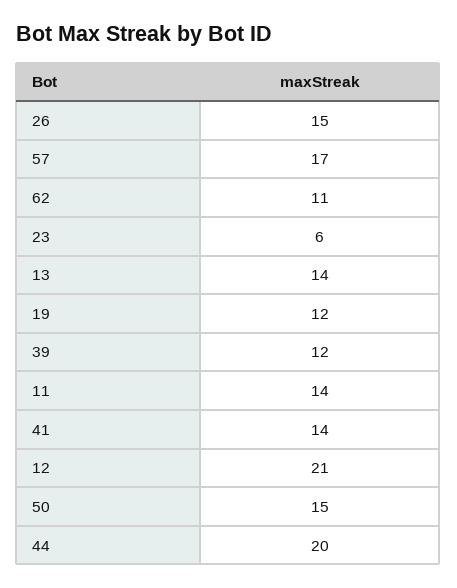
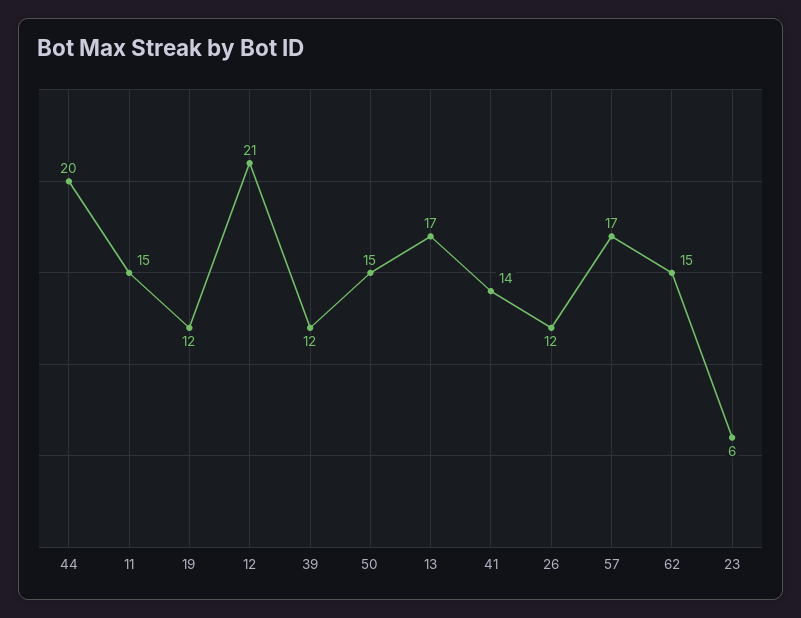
  {
-   "26": 15,
+   "26": 12,
    "57": 17,
-   "62": 11,
+   "62": 15,
    "23": 6,
-   "13": 14,
+   "13": 17,
    "19": 12,
    "39": 12,
-   "11": 14,
+   "11": 15,
    "41": 14,
    "12": 21,
    "50": 15,
    "44": 20
  }

